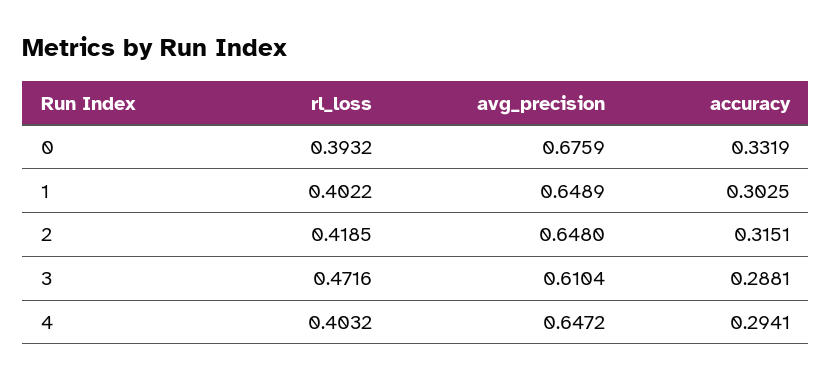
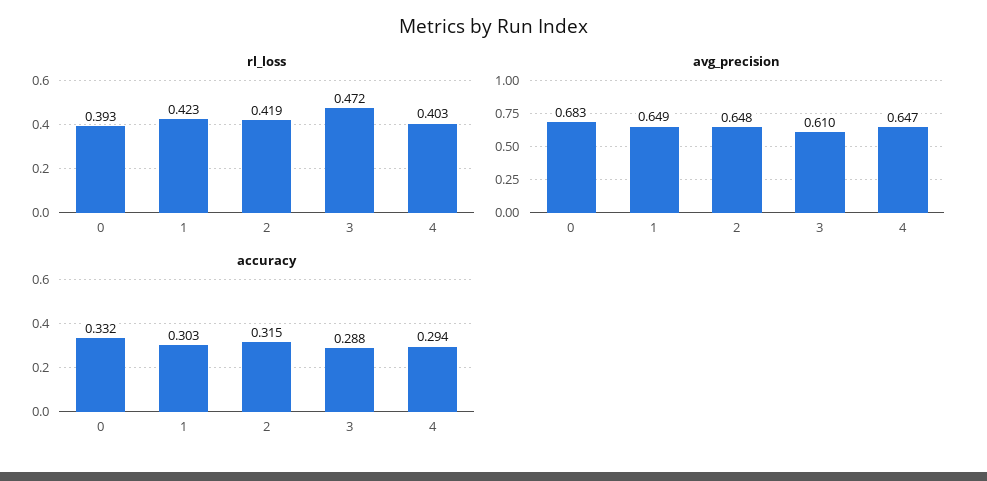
  {
    "rl_loss": {
      "0": 0.3932,
-     "1": 0.4022,
+     "1": 0.423,
      "2": 0.4185,
      "3": 0.4716,
      "4": 0.4032
    },
    "avg_precision": {
-     "0": 0.6759,
+     "0": 0.683,
      "1": 0.6489,
      "2": 0.648,
      "3": 0.6104,
      "4": 0.6472
    },
    "accuracy": {
      "0": 0.3319,
      "1": 0.3025,
      "2": 0.3151,
      "3": 0.2881,
      "4": 0.2941
    }
  }

